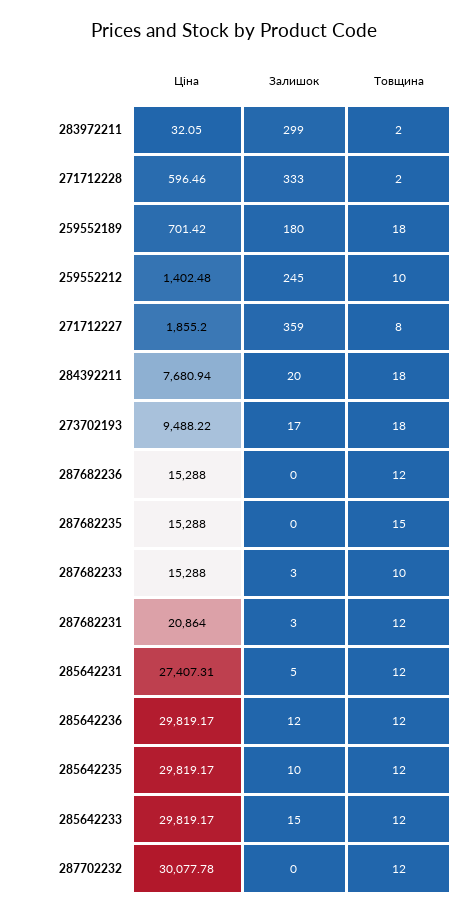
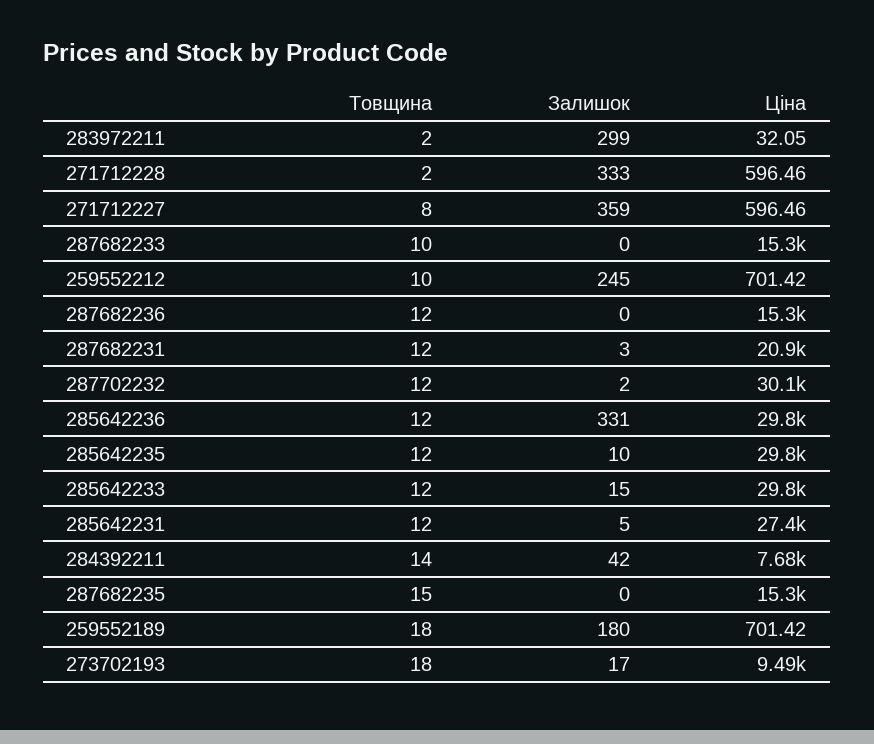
  {
    "Ціна": {
      "283972211": 32.05,
      "271712228": 596.46,
      "259552189": 701.42,
-     "259552212": 1402.48,
+     "259552212": 701.42,
-     "271712227": 1855.2,
+     "271712227": 596.46,
      "284392211": 7680.94,
      "273702193": 9488.22,
      "287682236": 15288,
      "287682235": 15288,
      "287682233": 15288,
      "287682231": 20864,
      "285642231": 27407.31,
      "285642236": 29819.17,
      "285642235": 29819.17,
      "285642233": 29819.17,
      "287702232": 30077.78
    },
    "Залишок": {
      "283972211": 299,
      "271712228": 333,
      "259552189": 180,
      "259552212": 245,
      "271712227": 359,
-     "284392211": 20,
+     "284392211": 42,
      "273702193": 17,
      "287682236": 0,
      "287682235": 0,
-     "287682233": 3,
+     "287682233": 0,
      "287682231": 3,
      "285642231": 5,
-     "285642236": 12,
+     "285642236": 331,
      "285642235": 10,
      "285642233": 15,
-     "287702232": 0
+     "287702232": 2
    },
    "Товщина": {
      "283972211": 2,
      "271712228": 2,
      "259552189": 18,
      "259552212": 10,
      "271712227": 8,
-     "284392211": 18,
+     "284392211": 14,
      "273702193": 18,
      "287682236": 12,
      "287682235": 15,
      "287682233": 10,
      "287682231": 12,
      "285642231": 12,
      "285642236": 12,
      "285642235": 12,
      "285642233": 12,
      "287702232": 12
    }
  }

